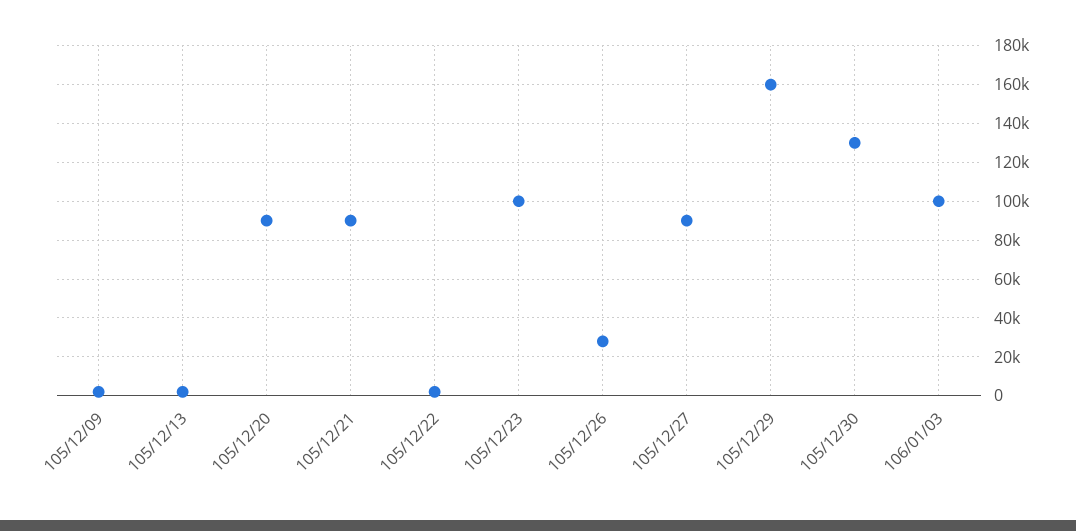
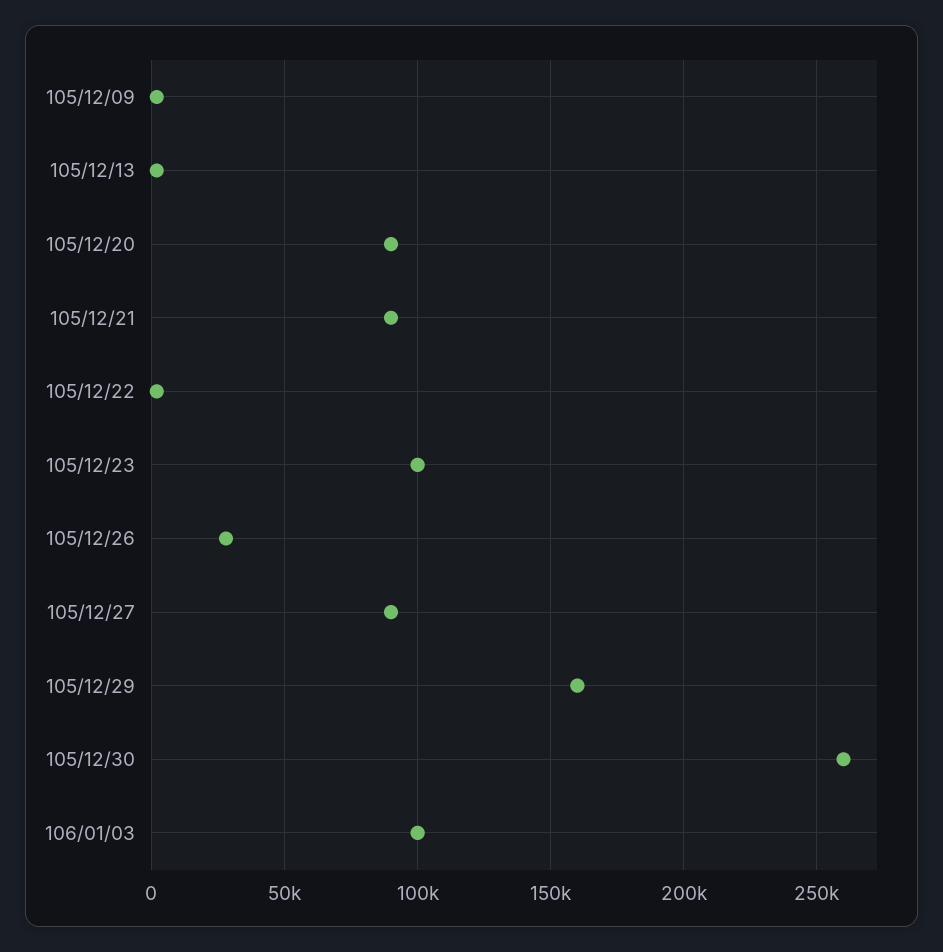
  {
    "105/12/09": 0,
    "105/12/13": 0,
    "105/12/20": 90000,
    "105/12/21": 90000,
    "105/12/22": 0,
    "105/12/23": 100000,
    "105/12/26": 30000,
    "105/12/27": 90000,
    "105/12/29": 160000,
-   "105/12/30": 130000,
+   "105/12/30": 260000,
    "106/01/03": 100000
  }

